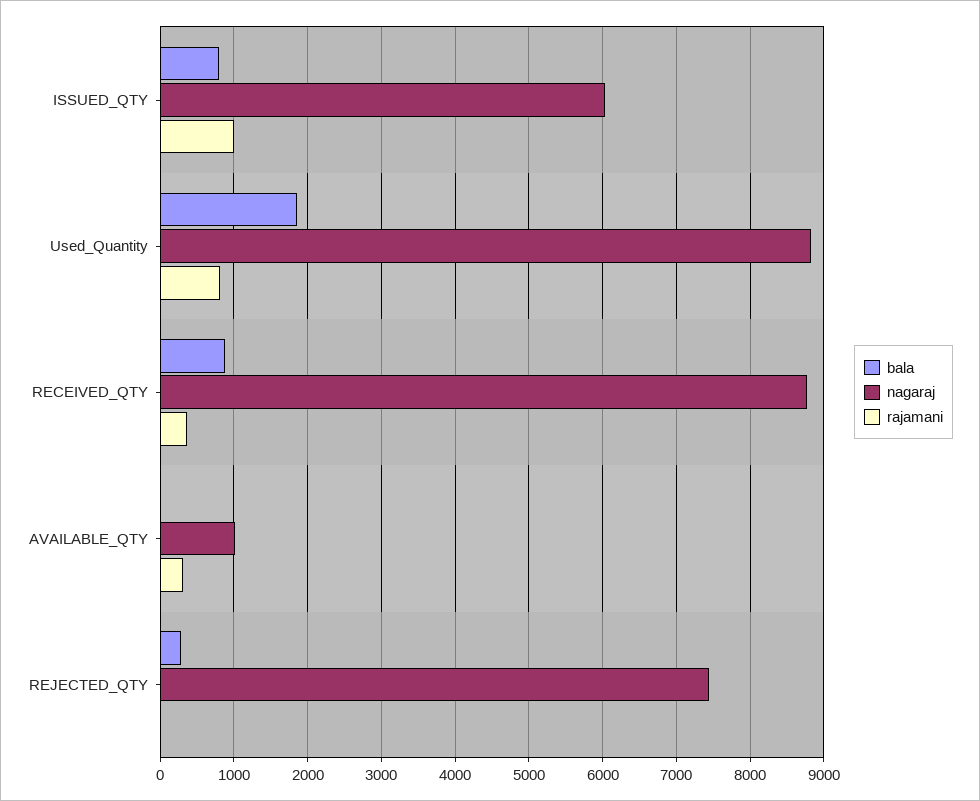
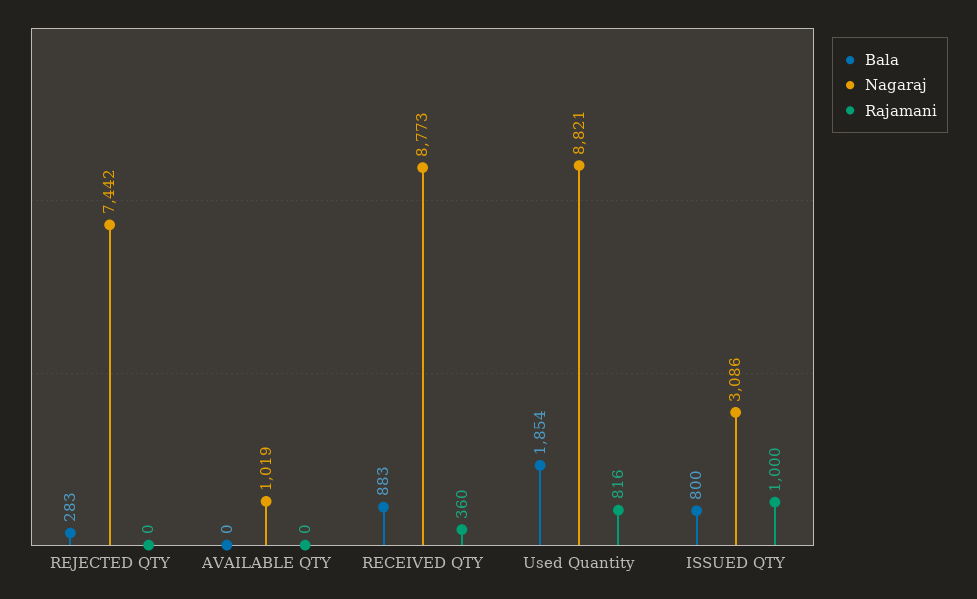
  {
    "bala": {
      "ISSUED_QTY": 800,
      "Used_Quantity": 1854,
      "RECEIVED_QTY": 883,
      "AVAILABLE_QTY": 0,
      "REJECTED_QTY": 283
    },
    "nagaraj": {
-     "ISSUED_QTY": 6000,
+     "ISSUED_QTY": 3086,
      "Used_Quantity": 8821,
      "RECEIVED_QTY": 8773,
      "AVAILABLE_QTY": 1019,
      "REJECTED_QTY": 7442
    },
    "rajamani": {
      "ISSUED_QTY": 1000,
      "Used_Quantity": 816,
      "RECEIVED_QTY": 360,
-     "AVAILABLE_QTY": 300,
+     "AVAILABLE_QTY": 0,
      "REJECTED_QTY": 0
    }
  }

